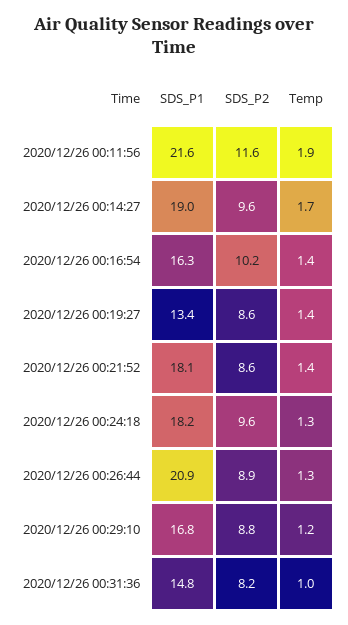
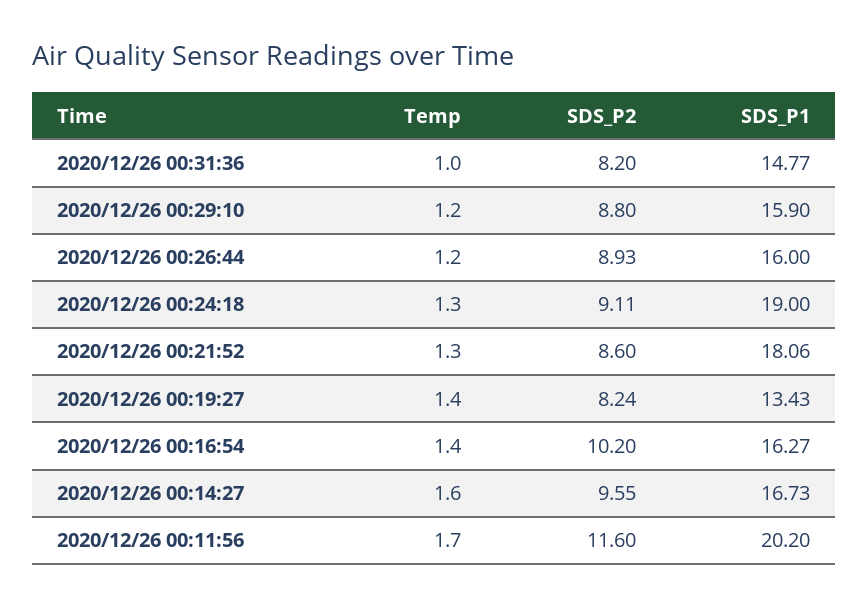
  {
    "SDS_P1": {
-     "2020/12/26 00:11:56": 21.6,
+     "2020/12/26 00:11:56": 20.2,
-     "2020/12/26 00:14:27": 19,
+     "2020/12/26 00:14:27": 16.73,
      "2020/12/26 00:16:54": 16.27,
      "2020/12/26 00:19:27": 13.43,
      "2020/12/26 00:21:52": 18.06,
-     "2020/12/26 00:24:18": 18.2,
+     "2020/12/26 00:24:18": 19,
-     "2020/12/26 00:26:44": 20.9,
+     "2020/12/26 00:26:44": 16,
-     "2020/12/26 00:29:10": 16.8,
+     "2020/12/26 00:29:10": 15.9,
      "2020/12/26 00:31:36": 14.77
    },
    "SDS_P2": {
      "2020/12/26 00:11:56": 11.6,
      "2020/12/26 00:14:27": 9.55,
      "2020/12/26 00:16:54": 10.2,
-     "2020/12/26 00:19:27": 8.6,
+     "2020/12/26 00:19:27": 8.24,
      "2020/12/26 00:21:52": 8.6,
-     "2020/12/26 00:24:18": 9.6,
+     "2020/12/26 00:24:18": 9.11,
      "2020/12/26 00:26:44": 8.93,
      "2020/12/26 00:29:10": 8.8,
      "2020/12/26 00:31:36": 8.2
    },
    "Temp": {
-     "2020/12/26 00:11:56": 1.9,
+     "2020/12/26 00:11:56": 1.7,
-     "2020/12/26 00:14:27": 1.7,
+     "2020/12/26 00:14:27": 1.6,
      "2020/12/26 00:16:54": 1.4,
      "2020/12/26 00:19:27": 1.4,
-     "2020/12/26 00:21:52": 1.4,
+     "2020/12/26 00:21:52": 1.3,
      "2020/12/26 00:24:18": 1.3,
-     "2020/12/26 00:26:44": 1.3,
+     "2020/12/26 00:26:44": 1.2,
      "2020/12/26 00:29:10": 1.2,
      "2020/12/26 00:31:36": 1
    }
  }

